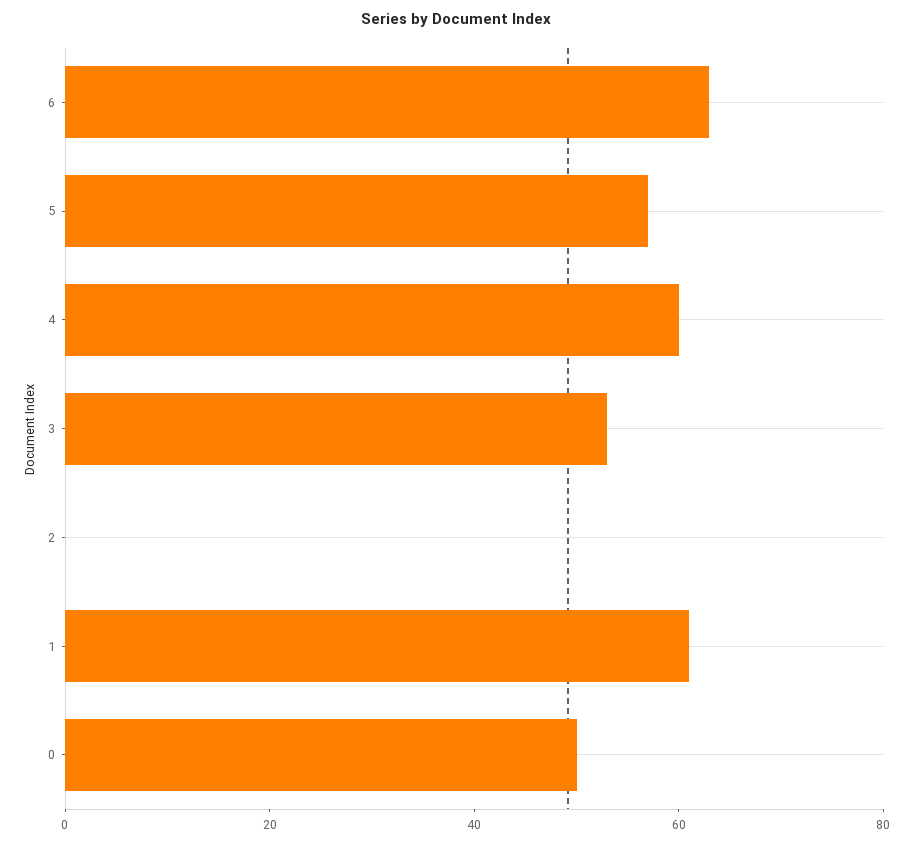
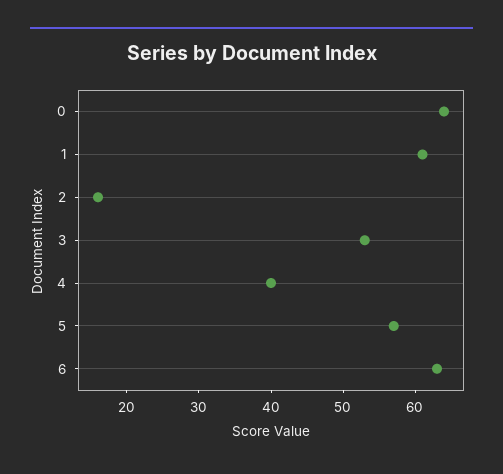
  {
    "6": 65,
    "5": 55,
-   "4": 60,
+   "4": 40,
    "3": 55,
-   "2": 0,
+   "2": 15,
    "1": 60,
-   "0": 50
+   "0": 65
  }

